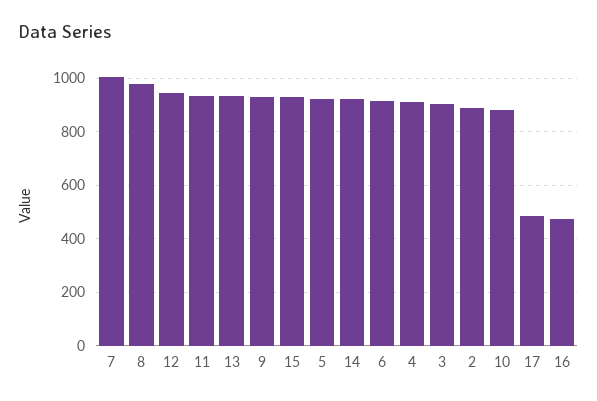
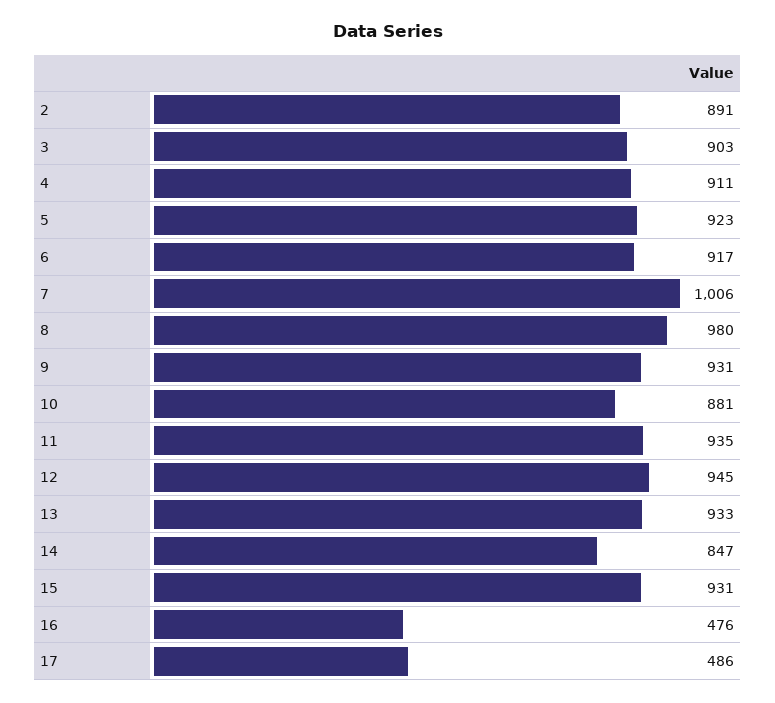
  {
    "7": 1006,
    "8": 980,
    "12": 945,
    "11": 935,
    "13": 933,
    "9": 931,
    "15": 931,
    "5": 923,
-   "14": 925,
+   "14": 847,
    "6": 917,
    "4": 911,
    "3": 903,
    "2": 891,
    "10": 881,
    "17": 486,
    "16": 476
  }

